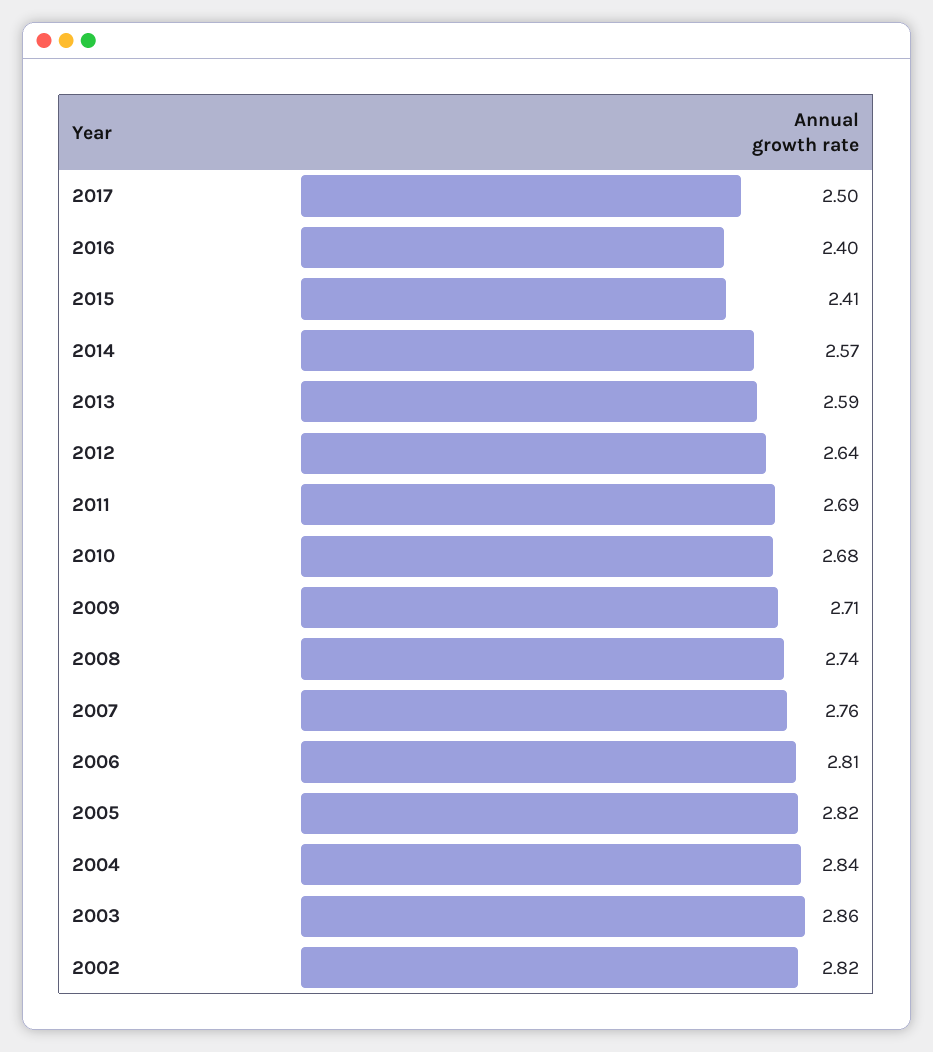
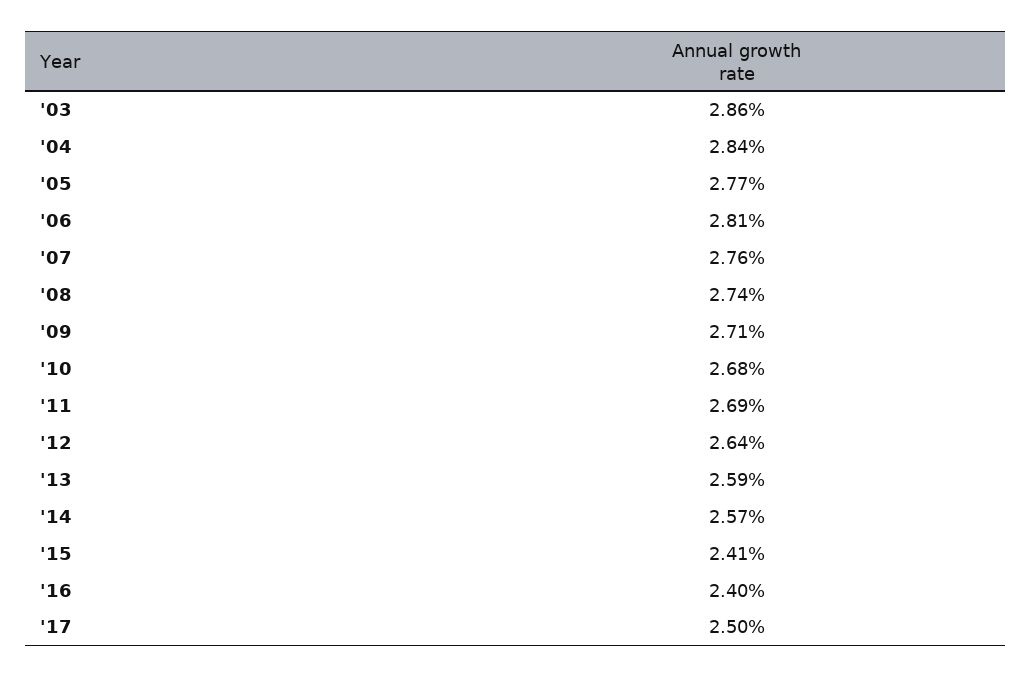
  {
    "2017": 2.5,
    "2016": 2.4,
    "2015": 2.41,
    "2014": 2.57,
    "2013": 2.59,
    "2012": 2.64,
    "2011": 2.69,
    "2010": 2.68,
    "2009": 2.71,
    "2008": 2.74,
    "2007": 2.76,
    "2006": 2.81,
-   "2005": 2.82,
+   "2005": 2.77,
    "2004": 2.84,
-   "2003": 2.86,
+   "2003": 2.86
-   "2002": 2.82
  }

